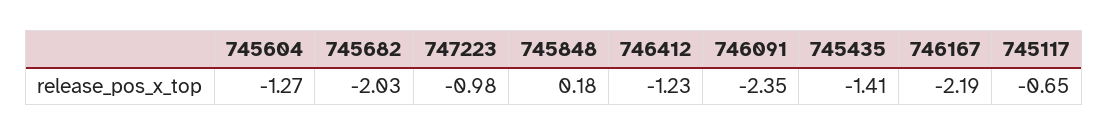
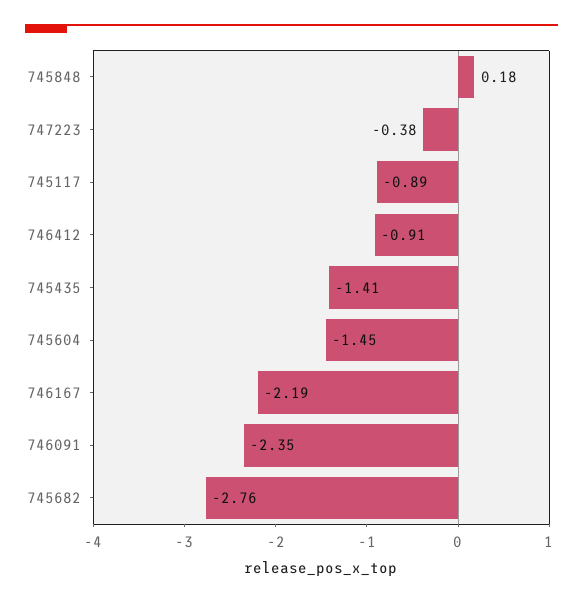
  {
-   "745604": -1.27,
+   "745604": -1.45,
-   "745682": -2.03,
+   "745682": -2.76,
-   "747223": -0.98,
+   "747223": -0.38,
    "745848": 0.18,
-   "746412": -1.23,
+   "746412": -0.91,
    "746091": -2.35,
    "745435": -1.41,
    "746167": -2.19,
-   "745117": -0.65
+   "745117": -0.89
  }

